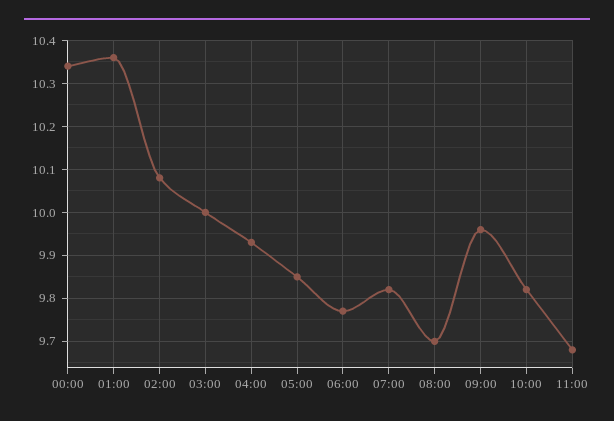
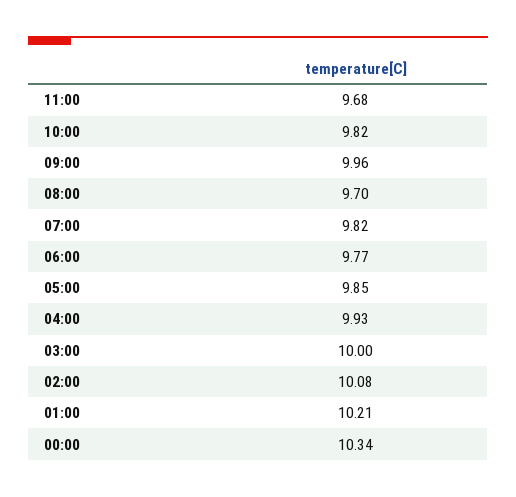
  {
    "00:00": 10.34,
-   "01:00": 10.35,
+   "01:00": 10.21,
    "02:00": 10.08,
    "03:00": 10,
    "04:00": 9.93,
    "05:00": 9.85,
    "06:00": 9.77,
    "07:00": 9.82,
    "08:00": 9.7,
    "09:00": 9.96,
    "10:00": 9.82,
    "11:00": 9.68
  }

